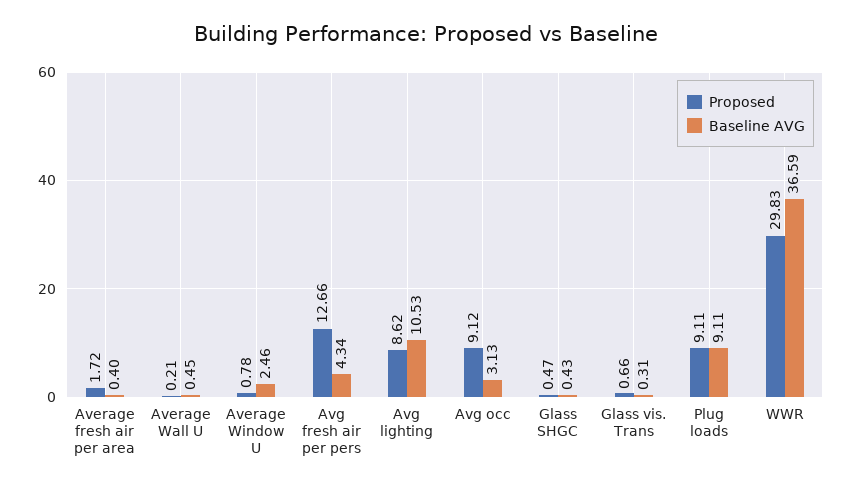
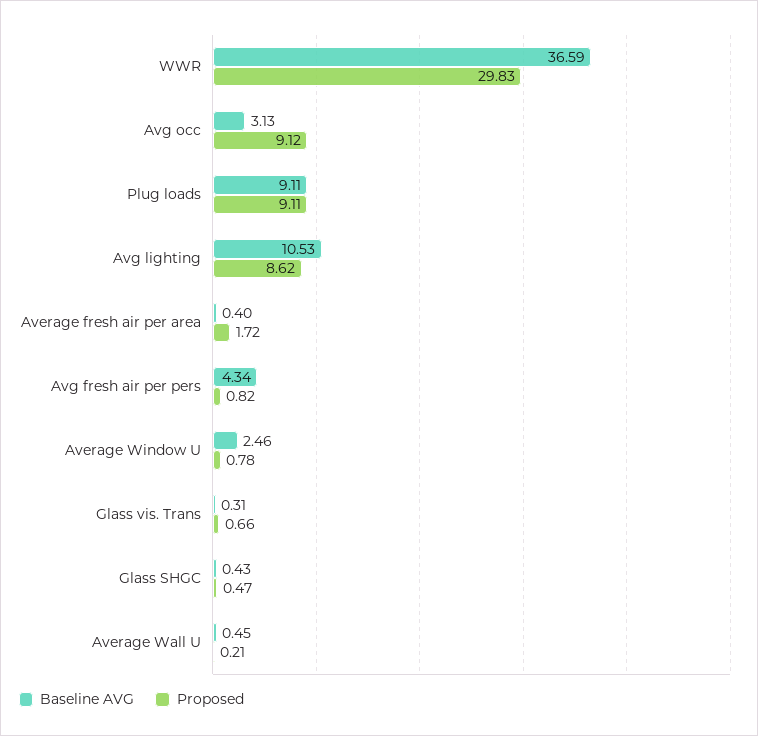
  {
    "Proposed": {
      "Average fresh air per area": 1.72,
      "Average Wall U": 0.21,
      "Average Window U": 0.78,
-     "Avg fresh air per pers": 12.66,
+     "Avg fresh air per pers": 0.82,
      "Avg lighting": 8.62,
      "Avg occ": 9.12,
      "Glass SHGC": 0.47,
      "Glass vis. Trans": 0.66,
      "Plug loads": 9.11,
      "WWR": 29.83
    },
    "Baseline AVG": {
      "Average fresh air per area": 0.4,
      "Average Wall U": 0.45,
      "Average Window U": 2.46,
      "Avg fresh air per pers": 4.34,
      "Avg lighting": 10.53,
      "Avg occ": 3.13,
      "Glass SHGC": 0.43,
      "Glass vis. Trans": 0.31,
      "Plug loads": 9.11,
      "WWR": 36.59
    }
  }

